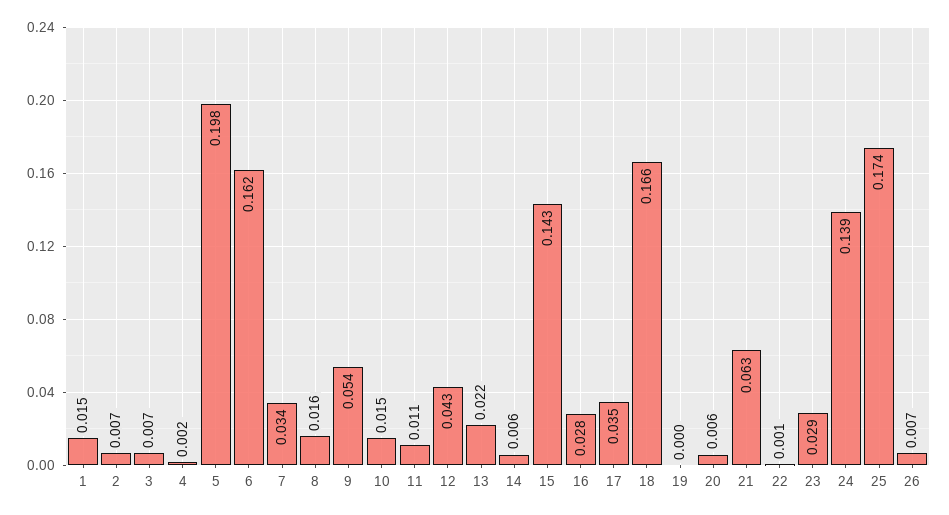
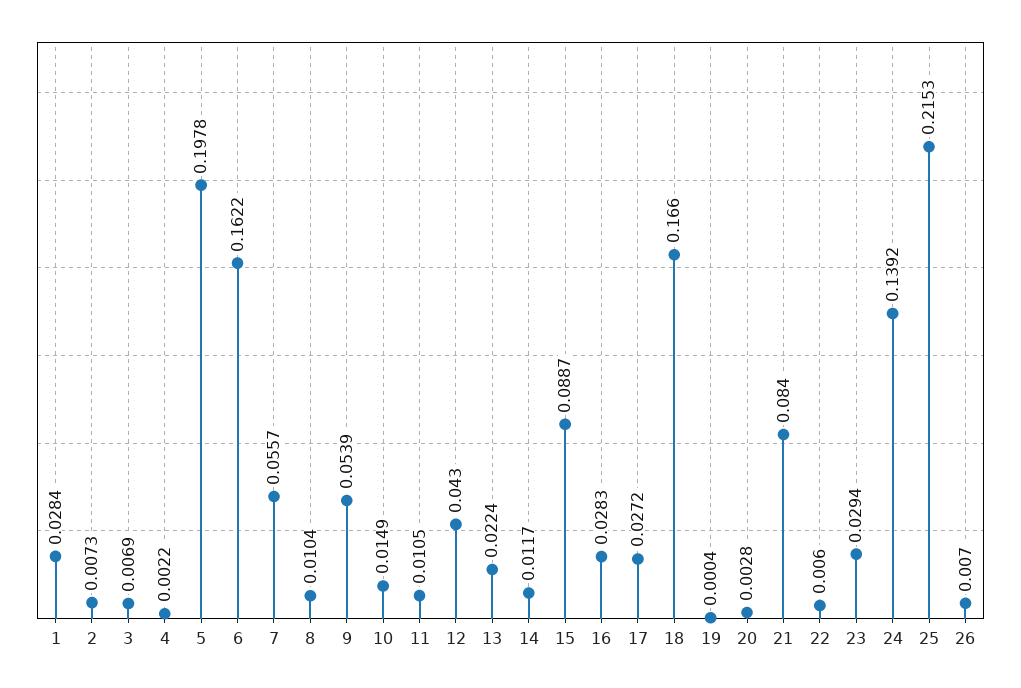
  {
-   "1": 0.015,
+   "1": 0.0284,
    "2": 0.0073,
    "3": 0.0069,
    "4": 0.0022,
    "5": 0.1978,
    "6": 0.1622,
-   "7": 0.034,
+   "7": 0.0557,
-   "8": 0.016,
+   "8": 0.0104,
    "9": 0.0539,
    "10": 0.0149,
    "11": 0.0105,
    "12": 0.043,
    "13": 0.0224,
-   "14": 0.006,
+   "14": 0.0117,
-   "15": 0.143,
+   "15": 0.0887,
    "16": 0.0283,
-   "17": 0.035,
+   "17": 0.0272,
    "18": 0.166,
    "19": 0.0004,
-   "20": 0.006,
+   "20": 0.0028,
-   "21": 0.063,
+   "21": 0.084,
-   "22": 0.001,
+   "22": 0.006,
    "23": 0.0294,
    "24": 0.1392,
-   "25": 0.174,
+   "25": 0.2153,
    "26": 0.007
  }

